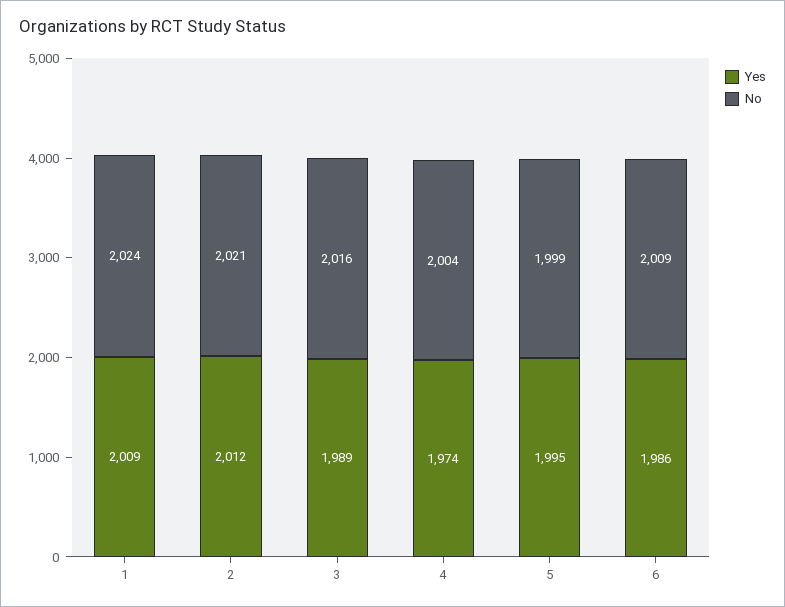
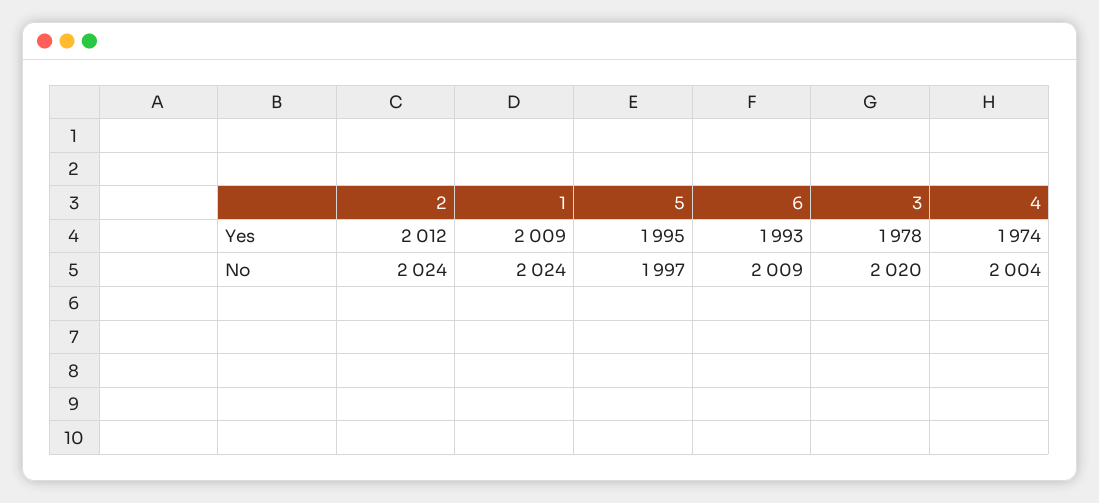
  {
    "Yes": {
      "1": 2009,
      "2": 2012,
-     "3": 1989,
+     "3": 1978,
      "4": 1974,
      "5": 1995,
-     "6": 1986
+     "6": 1993
    },
    "No": {
      "1": 2024,
-     "2": 2021,
+     "2": 2024,
-     "3": 2016,
+     "3": 2020,
      "4": 2004,
-     "5": 1999,
+     "5": 1997,
      "6": 2009
    }
  }

